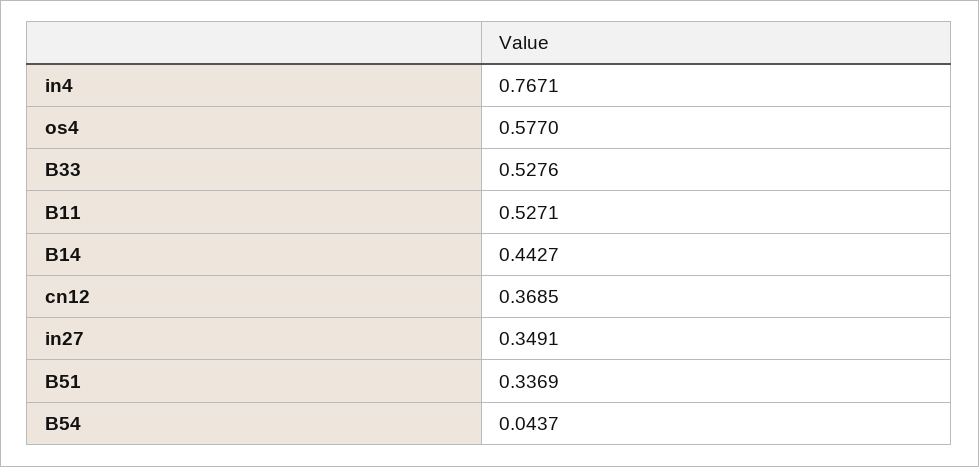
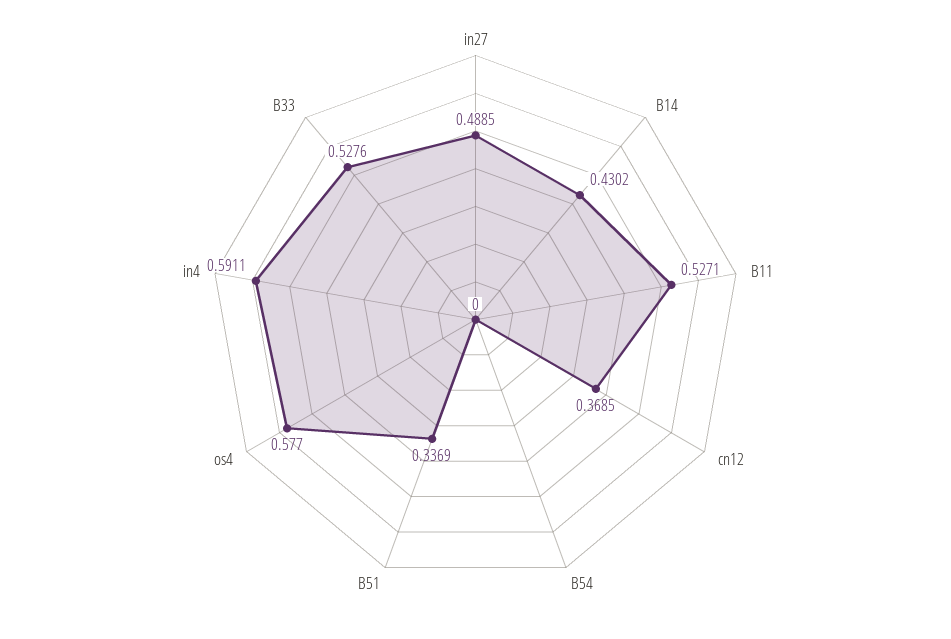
  {
-   "in4": 0.7671,
+   "in4": 0.5911,
    "os4": 0.577,
    "B33": 0.5276,
    "B11": 0.5271,
-   "B14": 0.4427,
+   "B14": 0.4302,
    "cn12": 0.3685,
-   "in27": 0.3491,
+   "in27": 0.4885,
    "B51": 0.3369,
-   "B54": 0.0437
+   "B54": 0
  }

